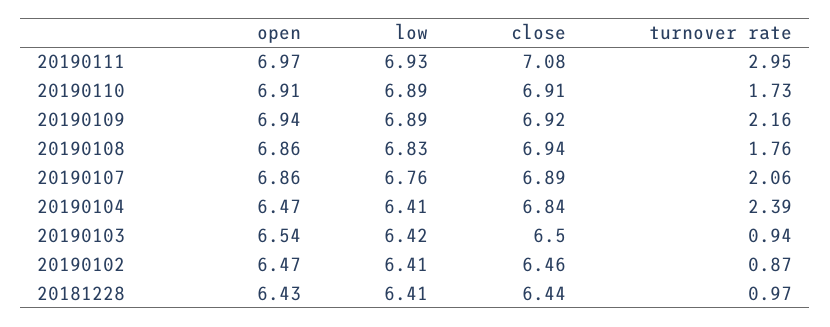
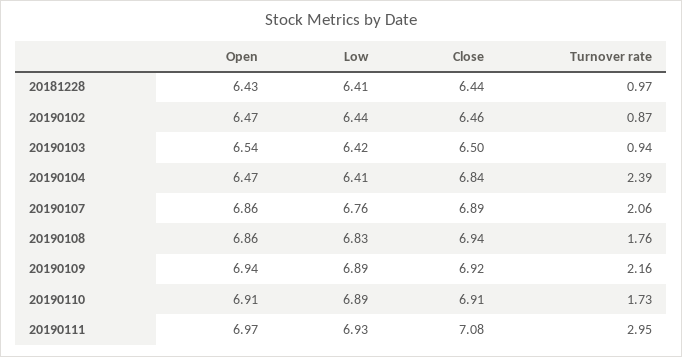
  {
    "open": {
      "20190111": 6.97,
      "20190110": 6.91,
      "20190109": 6.94,
      "20190108": 6.86,
      "20190107": 6.86,
      "20190104": 6.47,
      "20190103": 6.54,
      "20190102": 6.47,
      "20181228": 6.43
    },
    "low": {
      "20190111": 6.93,
      "20190110": 6.89,
      "20190109": 6.89,
      "20190108": 6.83,
      "20190107": 6.76,
      "20190104": 6.41,
      "20190103": 6.42,
-     "20190102": 6.41,
+     "20190102": 6.44,
      "20181228": 6.41
    },
    "close": {
      "20190111": 7.08,
      "20190110": 6.91,
      "20190109": 6.92,
      "20190108": 6.94,
      "20190107": 6.89,
      "20190104": 6.84,
      "20190103": 6.5,
      "20190102": 6.46,
      "20181228": 6.44
    },
    "turnover rate": {
      "20190111": 2.95,
      "20190110": 1.73,
      "20190109": 2.16,
      "20190108": 1.76,
      "20190107": 2.06,
      "20190104": 2.39,
      "20190103": 0.94,
      "20190102": 0.87,
      "20181228": 0.97
    }
  }

